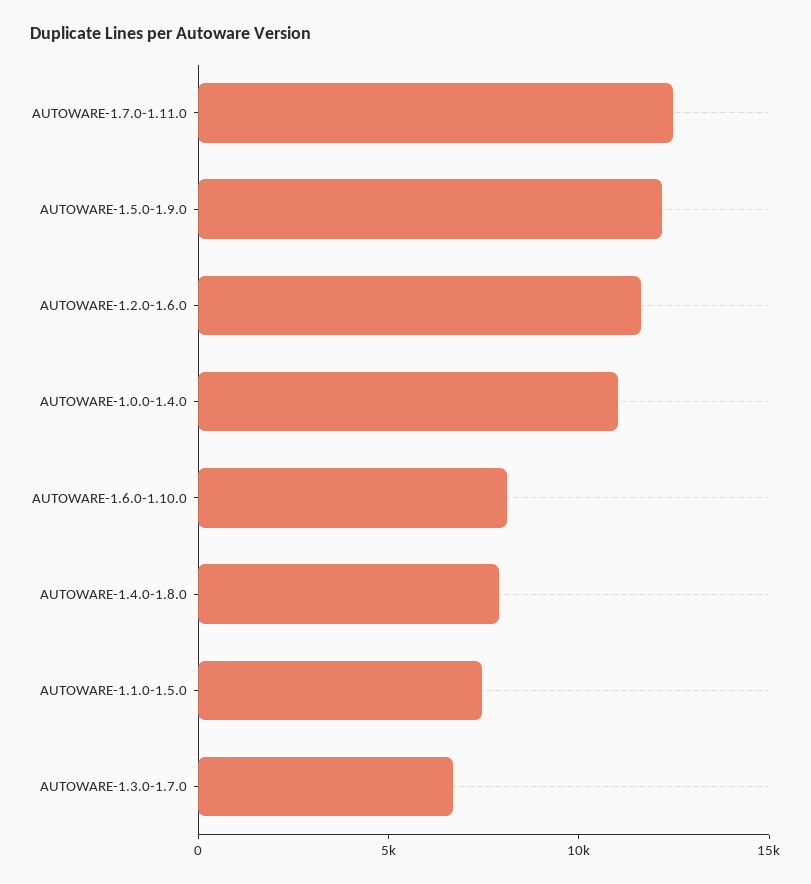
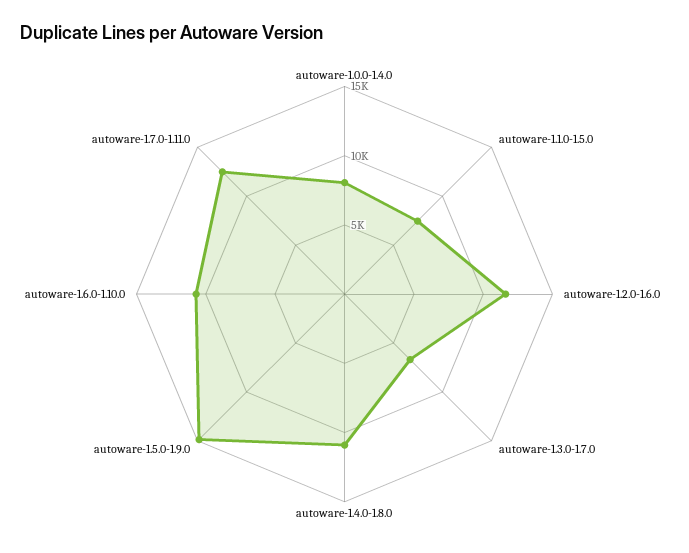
  {
    "AUTOWARE-1.7.0-1.11.0": 12000,
-   "AUTOWARE-1.5.0-1.9.0": 12000,
+   "AUTOWARE-1.5.0-1.9.0": 15000,
    "AUTOWARE-1.2.0-1.6.0": 12000,
-   "AUTOWARE-1.0.0-1.4.0": 11000,
+   "AUTOWARE-1.0.0-1.4.0": 8000,
-   "AUTOWARE-1.6.0-1.10.0": 8000,
+   "AUTOWARE-1.6.0-1.10.0": 11000,
-   "AUTOWARE-1.4.0-1.8.0": 8000,
+   "AUTOWARE-1.4.0-1.8.0": 11000,
    "AUTOWARE-1.1.0-1.5.0": 7000,
    "AUTOWARE-1.3.0-1.7.0": 7000
  }

